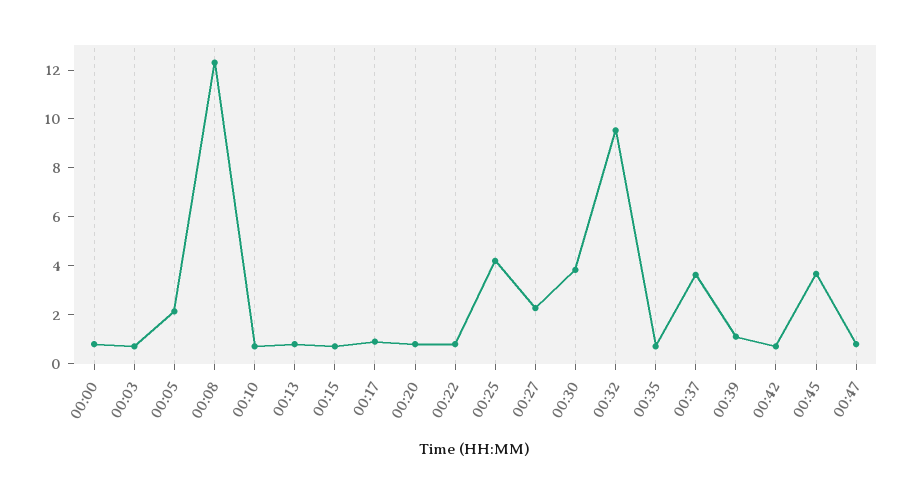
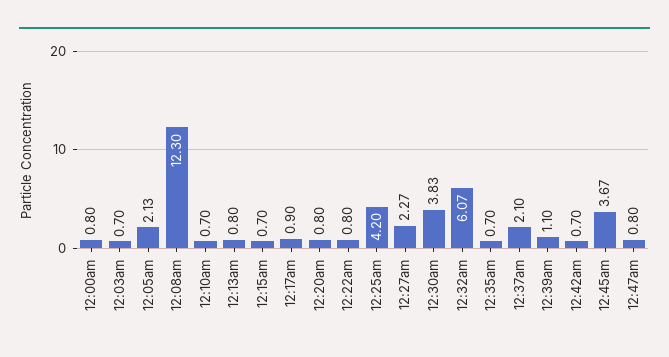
  {
    "00:00": 0.8,
    "00:03": 0.7,
    "00:05": 2.13,
    "00:08": 12.3,
    "00:10": 0.7,
    "00:13": 0.8,
    "00:15": 0.7,
    "00:17": 0.9,
    "00:20": 0.8,
    "00:22": 0.8,
    "00:25": 4.2,
    "00:27": 2.27,
    "00:30": 3.83,
-   "00:32": 9.5,
+   "00:32": 6.07,
    "00:35": 0.7,
-   "00:37": 3.5,
+   "00:37": 2.1,
    "00:39": 1.1,
    "00:42": 0.7,
    "00:45": 3.67,
    "00:47": 0.8
  }

